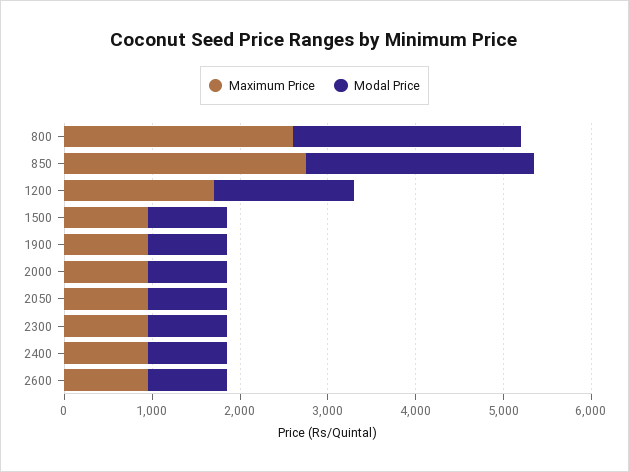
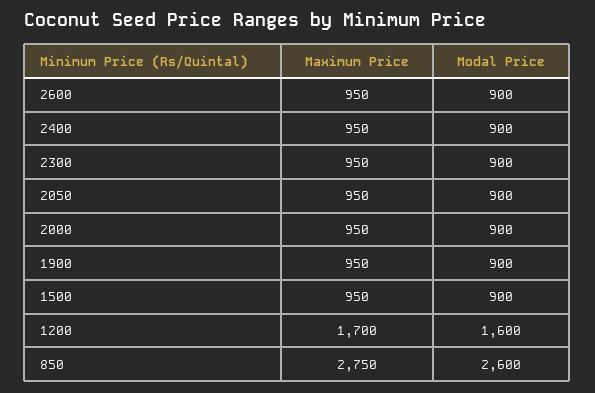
  {
    "Maximum Price": {
-     "800": 2600,
      "850": 2750,
      "1200": 1700,
      "1500": 950,
      "1900": 950,
      "2000": 950,
      "2050": 950,
      "2300": 950,
      "2400": 950,
      "2600": 950
    },
    "Modal Price": {
-     "800": 2600,
      "850": 2600,
      "1200": 1600,
      "1500": 900,
      "1900": 900,
      "2000": 900,
      "2050": 900,
      "2300": 900,
      "2400": 900,
      "2600": 900
    }
  }

